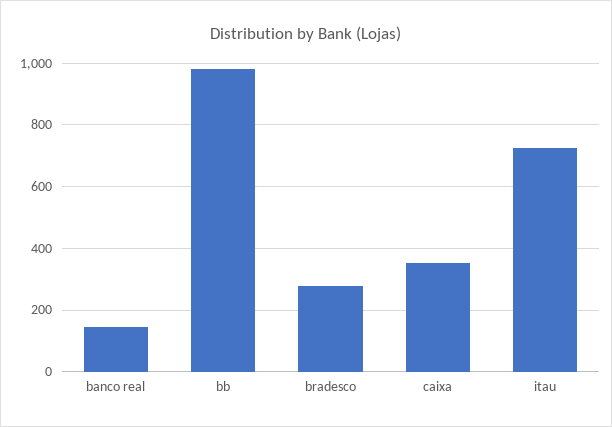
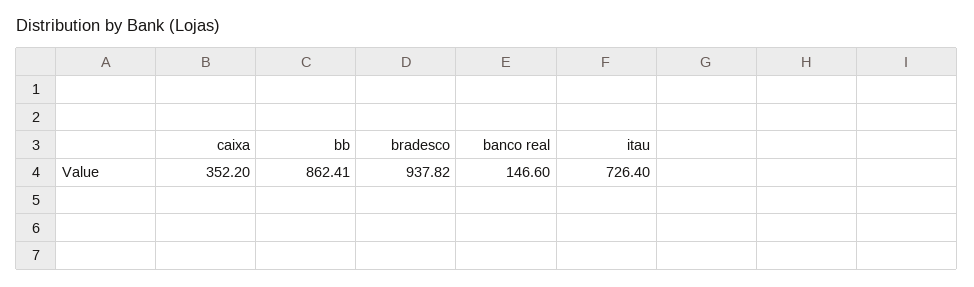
  {
    "banco real": 146.6,
-   "bb": 980,
+   "bb": 862.41,
-   "bradesco": 280,
+   "bradesco": 937.82,
    "caixa": 352.2,
    "itau": 726.4
  }

